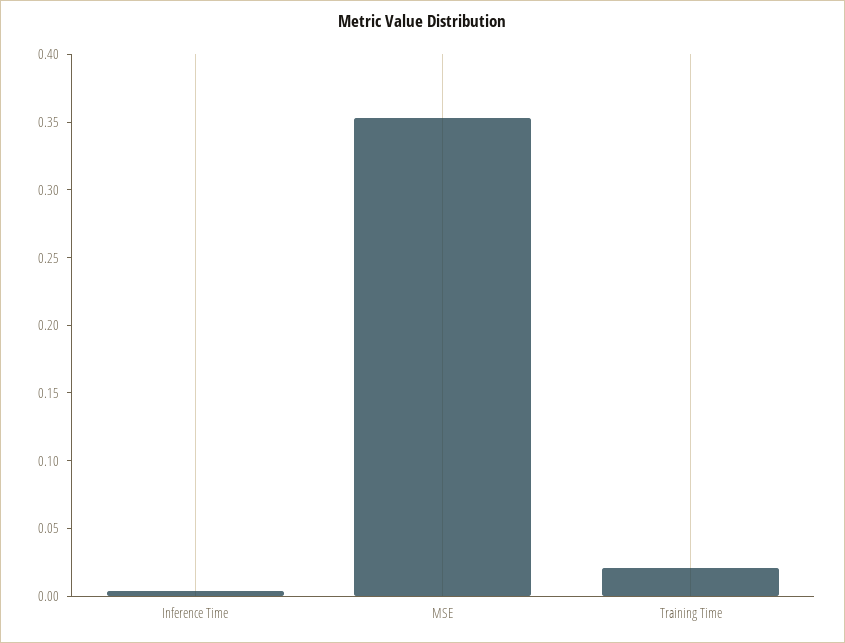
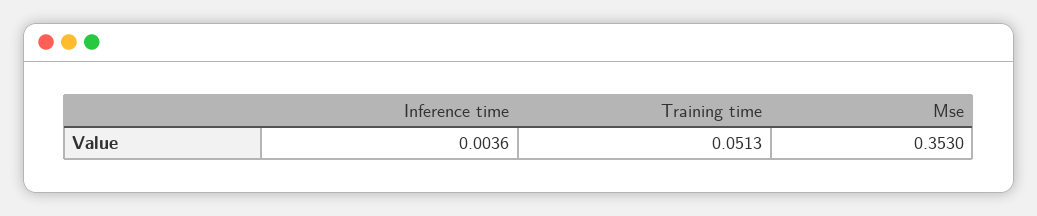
  {
    "Inference Time": 0.0036,
    "MSE": 0.353,
-   "Training Time": 0.02
+   "Training Time": 0.0513
  }

